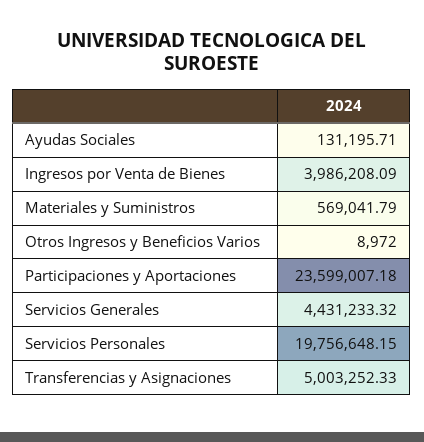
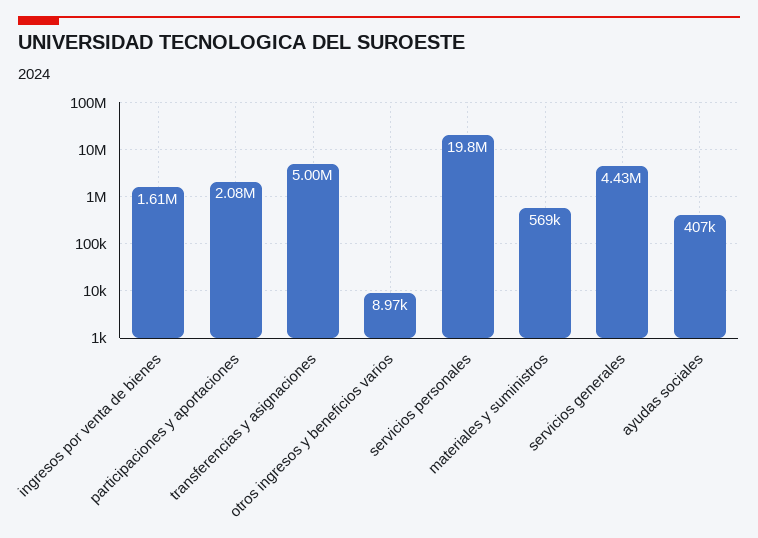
  {
-   "Ayudas Sociales": 131195.71,
+   "Ayudas Sociales": 407000,
-   "Ingresos por Venta de Bienes": 3986208.09,
+   "Ingresos por Venta de Bienes": 1610000,
    "Materiales y Suministros": 569041.79,
    "Otros Ingresos y Beneficios Varios": 8972,
-   "Participaciones y Aportaciones": 23599007.18,
+   "Participaciones y Aportaciones": 2080000,
    "Servicios Generales": 4431233.32,
    "Servicios Personales": 19756648.15,
    "Transferencias y Asignaciones": 5003252.33
  }

